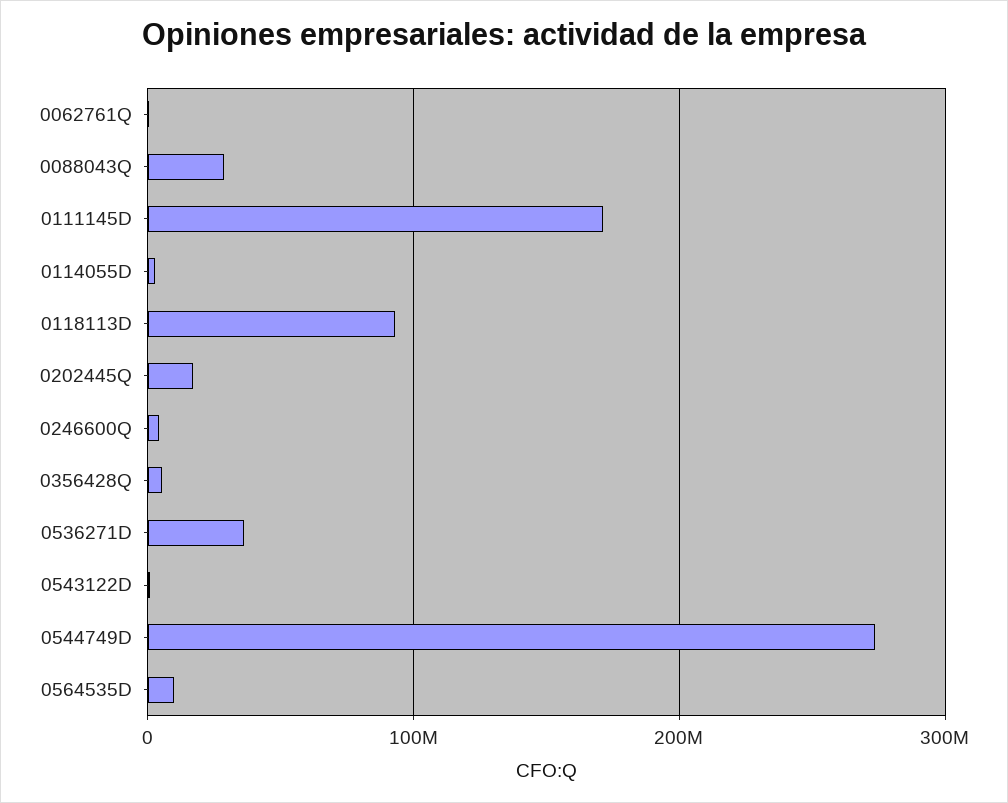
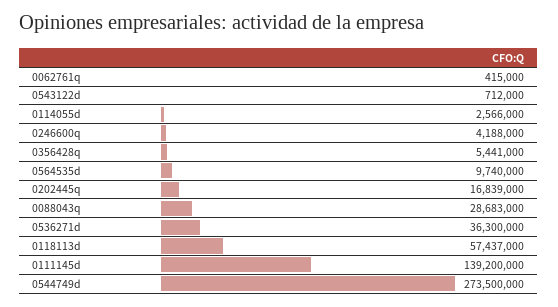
  {
    "0062761Q": 415000,
    "0088043Q": 28683000,
-   "0111145D": 170000000,
+   "0111145D": 139200000,
    "0114055D": 2566000,
-   "0118113D": 90000000,
+   "0118113D": 57437000,
    "0202445Q": 16839000,
    "0246600Q": 4188000,
    "0356428Q": 5441000,
    "0536271D": 36300000,
    "0543122D": 712000,
    "0544749D": 273500000,
    "0564535D": 9740000
  }

